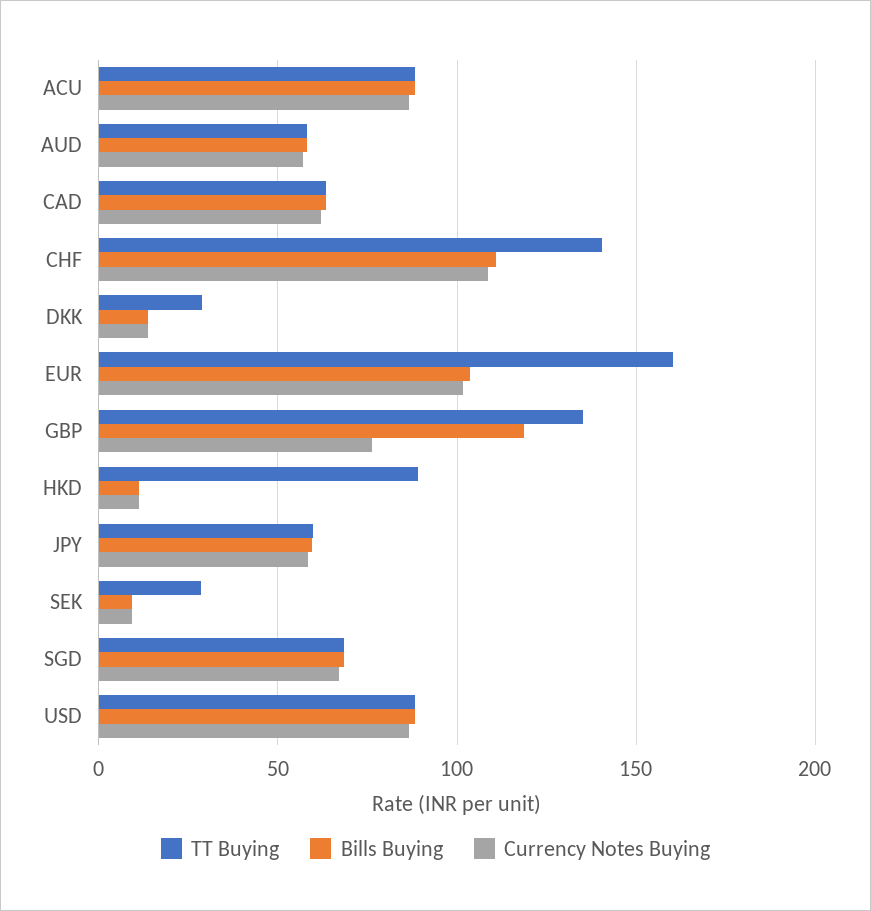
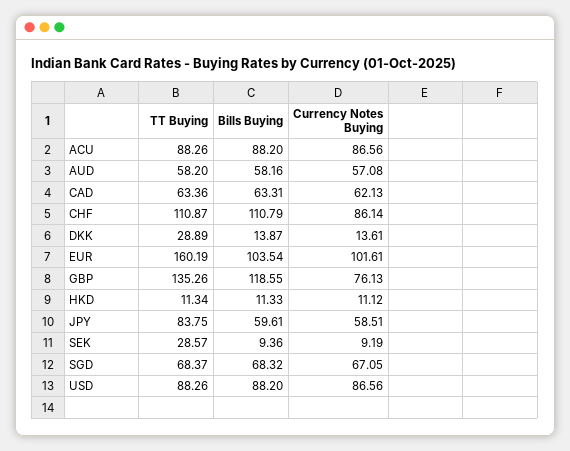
  {
    "TT Buying": {
      "ACU": 88.26,
      "AUD": 58.2,
      "CAD": 63.36,
-     "CHF": 140,
+     "CHF": 110.87,
      "DKK": 28.89,
      "EUR": 160.19,
      "GBP": 135.26,
-     "HKD": 90,
+     "HKD": 11.34,
-     "JPY": 60,
+     "JPY": 83.75,
      "SEK": 28.57,
      "SGD": 68.37,
      "USD": 88.26
    },
    "Bills Buying": {
      "ACU": 88.2,
      "AUD": 58.16,
      "CAD": 63.31,
      "CHF": 110.79,
      "DKK": 13.87,
      "EUR": 103.54,
      "GBP": 118.55,
      "HKD": 11.33,
      "JPY": 59.61,
      "SEK": 9.36,
      "SGD": 68.32,
      "USD": 88.2
    },
    "Currency Notes Buying": {
      "ACU": 86.56,
      "AUD": 57.08,
      "CAD": 62.13,
-     "CHF": 110,
+     "CHF": 86.14,
      "DKK": 13.61,
      "EUR": 101.61,
      "GBP": 76.13,
      "HKD": 11.12,
      "JPY": 58.51,
      "SEK": 9.19,
      "SGD": 67.05,
      "USD": 86.56
    }
  }

